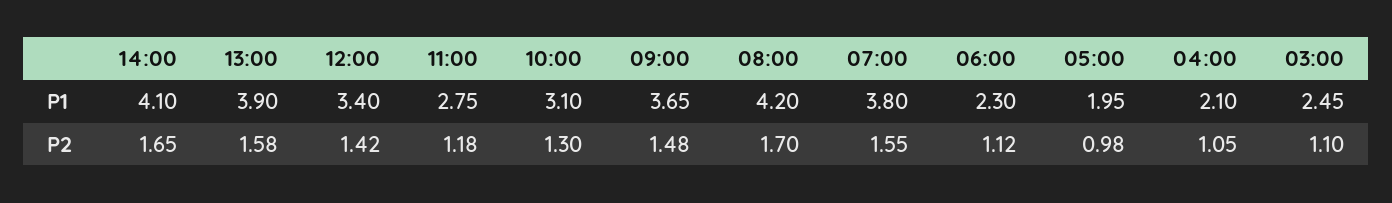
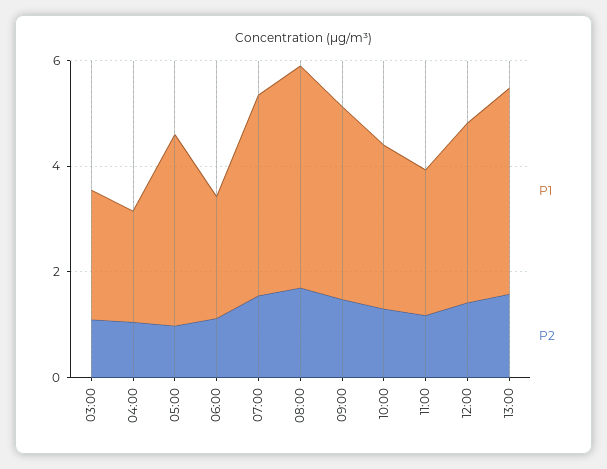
  {
    "P1": {
-     "14:00": 4.1,
      "13:00": 3.9,
      "12:00": 3.4,
      "11:00": 2.75,
      "10:00": 3.1,
      "09:00": 3.65,
      "08:00": 4.2,
      "07:00": 3.8,
      "06:00": 2.3,
-     "05:00": 1.95,
+     "05:00": 3.5,
      "04:00": 2.1,
      "03:00": 2.45
    },
    "P2": {
-     "14:00": 1.65,
      "13:00": 1.58,
      "12:00": 1.42,
      "11:00": 1.18,
      "10:00": 1.3,
      "09:00": 1.48,
      "08:00": 1.7,
      "07:00": 1.55,
      "06:00": 1.12,
      "05:00": 0.98,
      "04:00": 1.05,
      "03:00": 1.1
    }
  }

